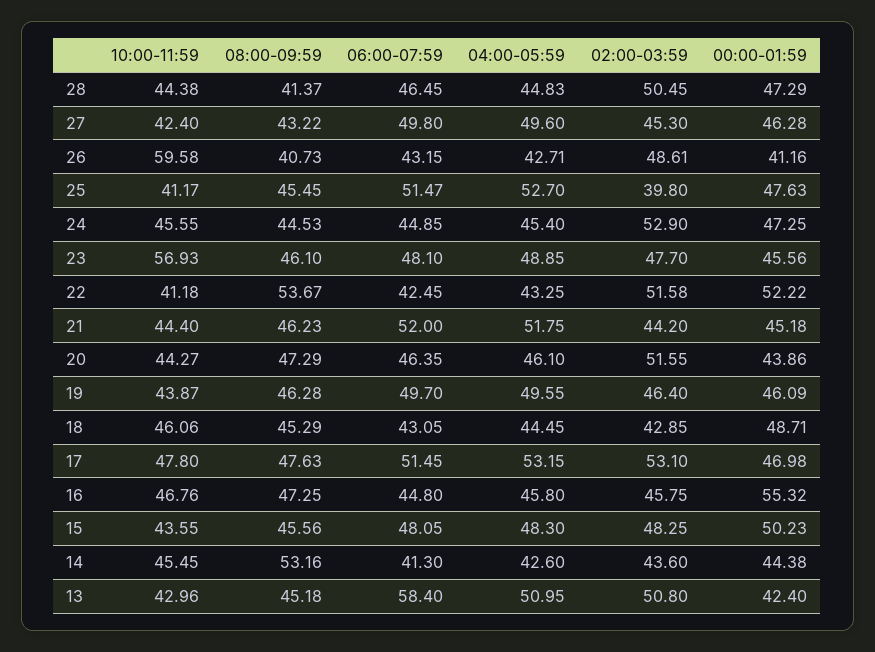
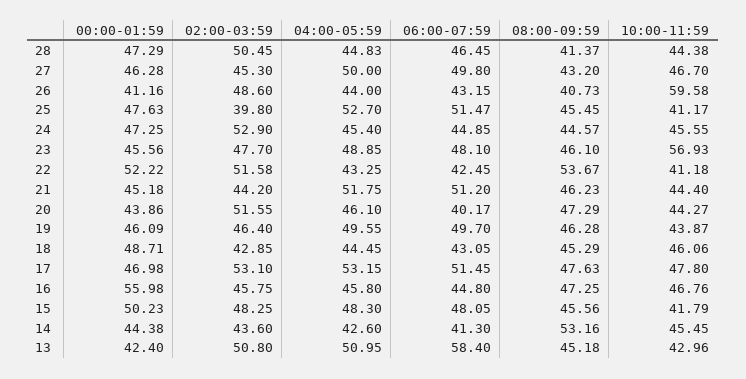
  {
    "10:00-11:59": {
      "28": 44.38,
-     "27": 42.4,
+     "27": 46.7,
      "26": 59.58,
      "25": 41.17,
      "24": 45.55,
      "23": 56.93,
      "22": 41.18,
      "21": 44.4,
      "20": 44.27,
      "19": 43.87,
      "18": 46.06,
      "17": 47.8,
      "16": 46.76,
-     "15": 43.55,
+     "15": 41.79,
      "14": 45.45,
      "13": 42.96
    },
    "08:00-09:59": {
      "28": 41.37,
-     "27": 43.22,
+     "27": 43.2,
      "26": 40.73,
      "25": 45.45,
-     "24": 44.53,
+     "24": 44.57,
      "23": 46.1,
      "22": 53.67,
      "21": 46.23,
      "20": 47.29,
      "19": 46.28,
      "18": 45.29,
      "17": 47.63,
      "16": 47.25,
      "15": 45.56,
      "14": 53.16,
      "13": 45.18
    },
    "06:00-07:59": {
      "28": 46.45,
      "27": 49.8,
      "26": 43.15,
      "25": 51.47,
      "24": 44.85,
      "23": 48.1,
      "22": 42.45,
-     "21": 52,
+     "21": 51.2,
-     "20": 46.35,
+     "20": 40.17,
      "19": 49.7,
      "18": 43.05,
      "17": 51.45,
      "16": 44.8,
      "15": 48.05,
      "14": 41.3,
      "13": 58.4
    },
    "04:00-05:59": {
      "28": 44.83,
-     "27": 49.6,
+     "27": 50,
-     "26": 42.71,
+     "26": 44,
      "25": 52.7,
      "24": 45.4,
      "23": 48.85,
      "22": 43.25,
      "21": 51.75,
      "20": 46.1,
      "19": 49.55,
      "18": 44.45,
      "17": 53.15,
      "16": 45.8,
      "15": 48.3,
      "14": 42.6,
      "13": 50.95
    },
    "02:00-03:59": {
      "28": 50.45,
      "27": 45.3,
-     "26": 48.61,
+     "26": 48.6,
      "25": 39.8,
      "24": 52.9,
      "23": 47.7,
      "22": 51.58,
      "21": 44.2,
      "20": 51.55,
      "19": 46.4,
      "18": 42.85,
      "17": 53.1,
      "16": 45.75,
      "15": 48.25,
      "14": 43.6,
      "13": 50.8
    },
    "00:00-01:59": {
      "28": 47.29,
      "27": 46.28,
      "26": 41.16,
      "25": 47.63,
      "24": 47.25,
      "23": 45.56,
      "22": 52.22,
      "21": 45.18,
      "20": 43.86,
      "19": 46.09,
      "18": 48.71,
      "17": 46.98,
-     "16": 55.32,
+     "16": 55.98,
      "15": 50.23,
      "14": 44.38,
      "13": 42.4
    }
  }

